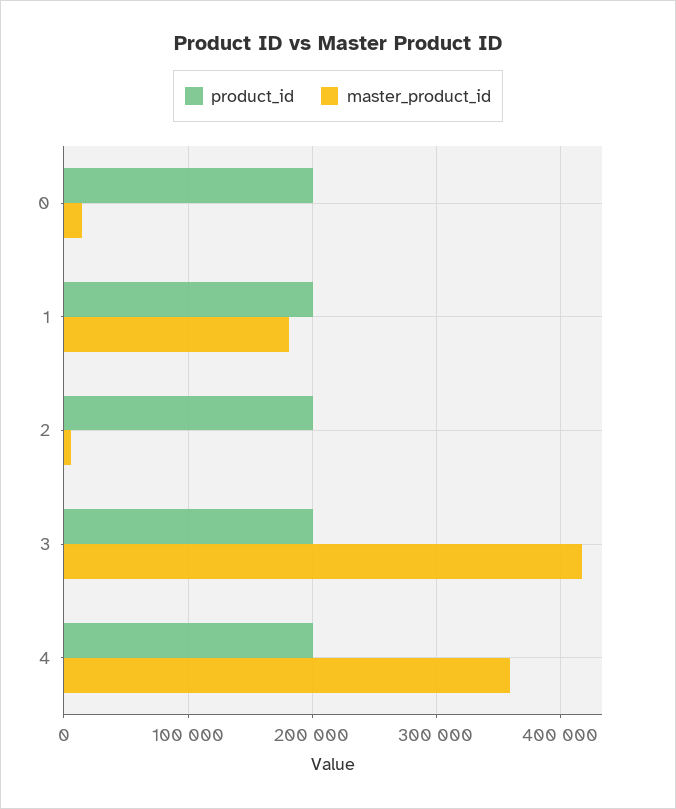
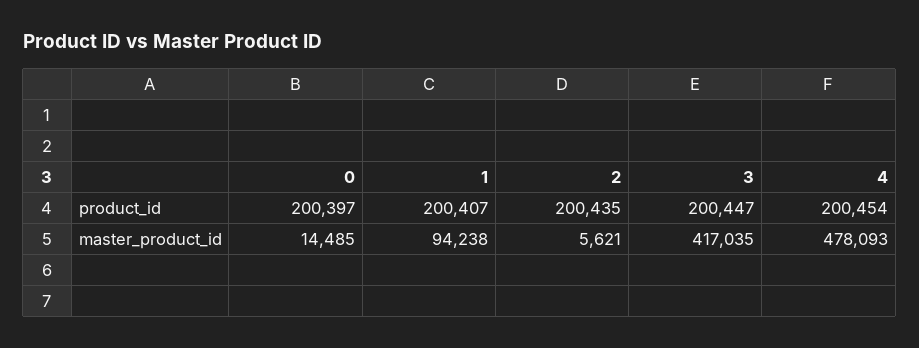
  {
    "product_id": {
      "0": 200397,
      "1": 200407,
      "2": 200435,
      "3": 200447,
      "4": 200454
    },
    "master_product_id": {
      "0": 14485,
-     "1": 180000,
+     "1": 94238,
      "2": 5621,
      "3": 417035,
-     "4": 360000
+     "4": 478093
    }
  }

